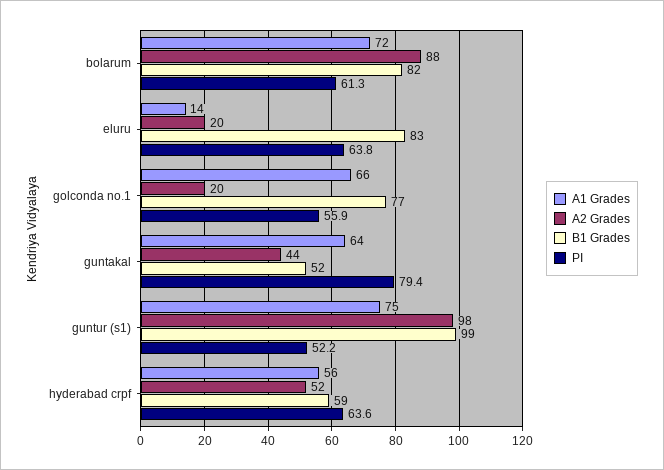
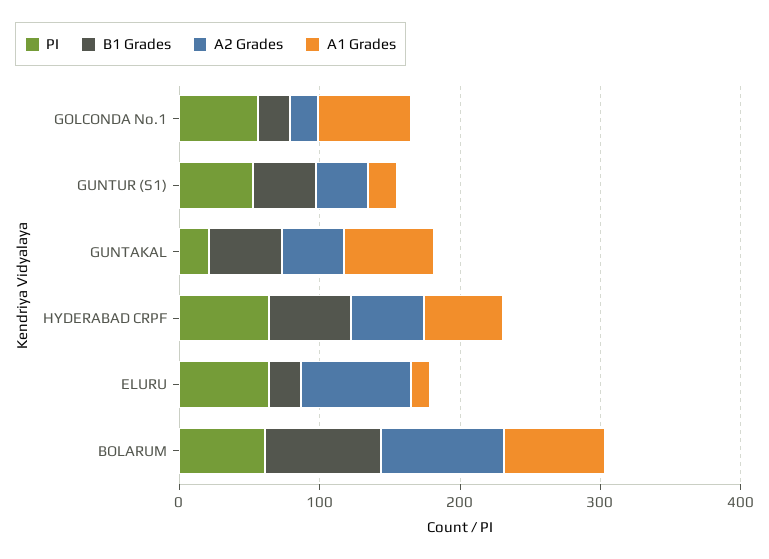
  {
    "A1 Grades": {
      "bolarum": 72,
      "eluru": 14,
      "golconda no.1": 66,
      "guntakal": 64,
-     "guntur (s1)": 75,
+     "guntur (s1)": 20,
      "hyderabad crpf": 56
    },
    "A2 Grades": {
      "bolarum": 88,
-     "eluru": 20,
+     "eluru": 80,
      "golconda no.1": 20,
      "guntakal": 44,
-     "guntur (s1)": 98,
+     "guntur (s1)": 40,
      "hyderabad crpf": 52
    },
    "B1 Grades": {
      "bolarum": 82,
-     "eluru": 83,
+     "eluru": 20,
-     "golconda no.1": 77,
+     "golconda no.1": 20,
      "guntakal": 52,
-     "guntur (s1)": 99,
+     "guntur (s1)": 40,
      "hyderabad crpf": 59
    },
    "PI": {
      "bolarum": 61.3,
      "eluru": 63.8,
      "golconda no.1": 55.9,
-     "guntakal": 79.4,
+     "guntakal": 20,
      "guntur (s1)": 52.2,
      "hyderabad crpf": 63.6
    }
  }

